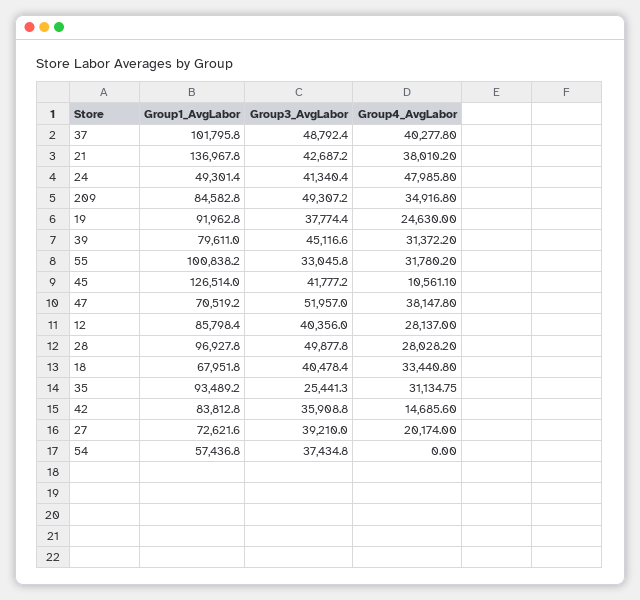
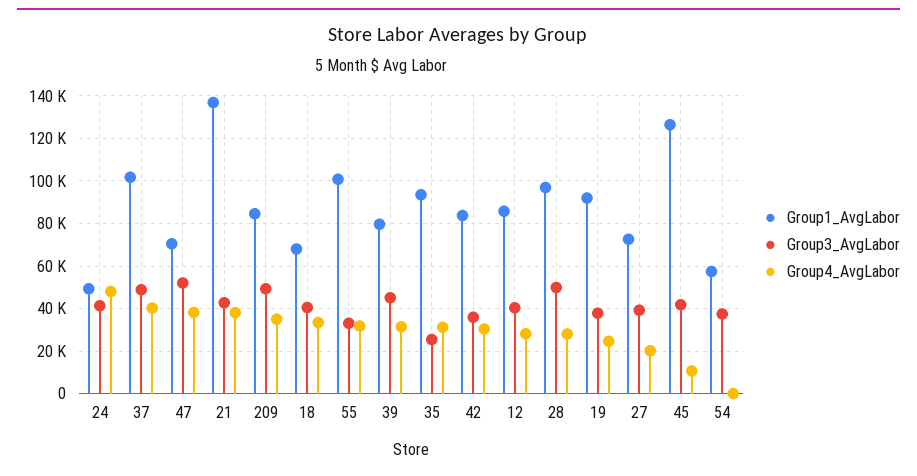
  {
    "Group1_AvgLabor": {
      "37": 101795.8,
      "21": 136967.8,
      "24": 49301.4,
      "209": 84582.8,
      "19": 91962.8,
      "39": 79611,
      "55": 100838.2,
      "45": 126514,
      "47": 70519.2,
      "12": 85798.4,
      "28": 96927.8,
      "18": 67951.8,
      "35": 93489.2,
      "42": 83812.8,
      "27": 72621.6,
      "54": 57436.8
    },
    "Group3_AvgLabor": {
      "37": 48792.4,
      "21": 42687.2,
      "24": 41340.4,
      "209": 49307.2,
      "19": 37774.4,
      "39": 45116.6,
      "55": 33045.8,
      "45": 41777.2,
      "47": 51957,
      "12": 40356,
      "28": 49877.8,
      "18": 40478.4,
      "35": 25441.3,
      "42": 35908.8,
      "27": 39210,
      "54": 37434.8
    },
    "Group4_AvgLabor": {
      "37": 40277.8,
      "21": 38010.2,
      "24": 47985.8,
      "209": 34916.8,
      "19": 24630,
      "39": 31372.2,
      "55": 31780.2,
      "45": 10561.1,
      "47": 38147.8,
      "12": 28137,
      "28": 28028.2,
      "18": 33440.8,
      "35": 31134.75,
-     "42": 14685.6,
+     "42": 30000,
      "27": 20174,
      "54": 0
    }
  }

